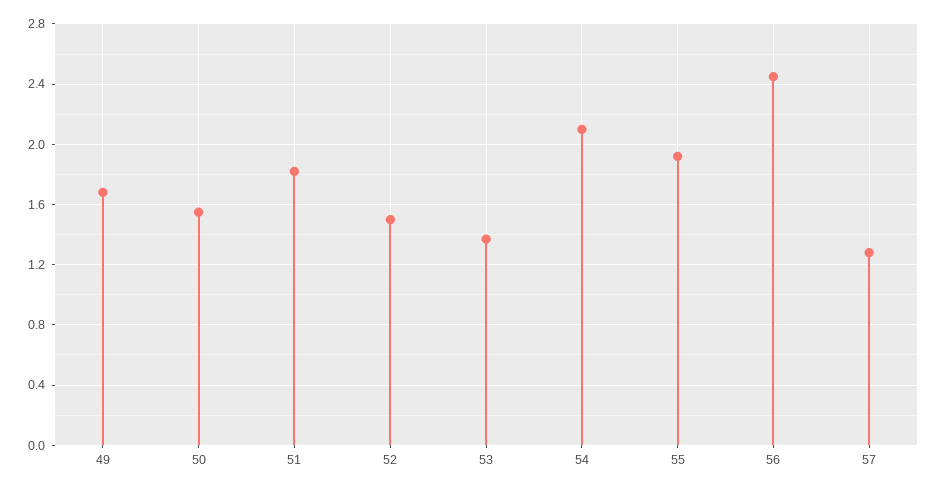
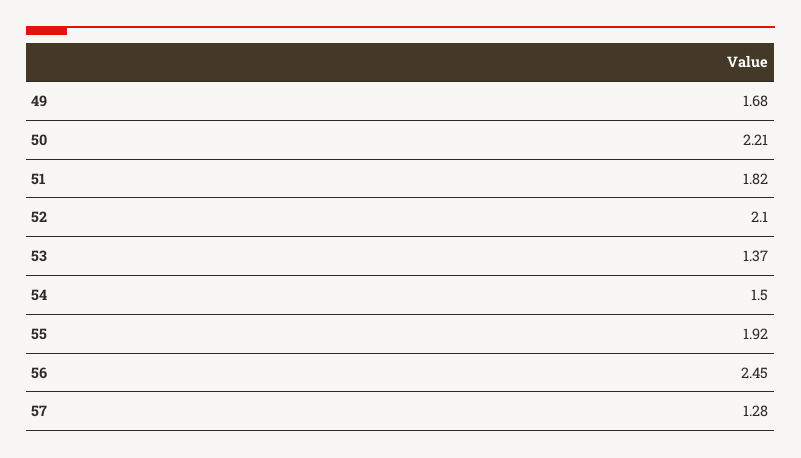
  {
    "49": 1.68,
-   "50": 1.55,
+   "50": 2.21,
    "51": 1.82,
-   "52": 1.5,
+   "52": 2.1,
    "53": 1.37,
-   "54": 2.1,
+   "54": 1.5,
    "55": 1.92,
    "56": 2.45,
    "57": 1.28
  }

